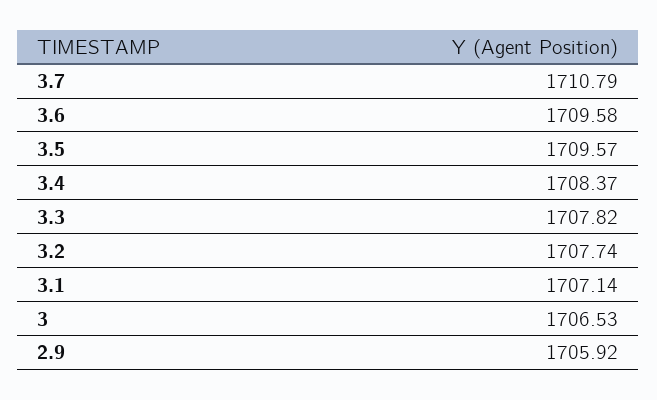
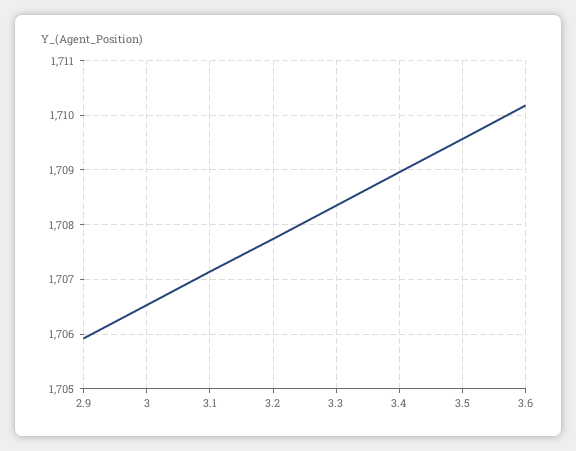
  {
-   "3.7": 1710.79,
-   "3.6": 1709.58,
+   "3.6": 1710.2,
    "3.5": 1709.57,
-   "3.4": 1708.37,
+   "3.4": 1709,
-   "3.3": 1707.82,
+   "3.3": 1708.4,
    "3.2": 1707.74,
    "3.1": 1707.14,
    "3": 1706.53,
    "2.9": 1705.92
  }

